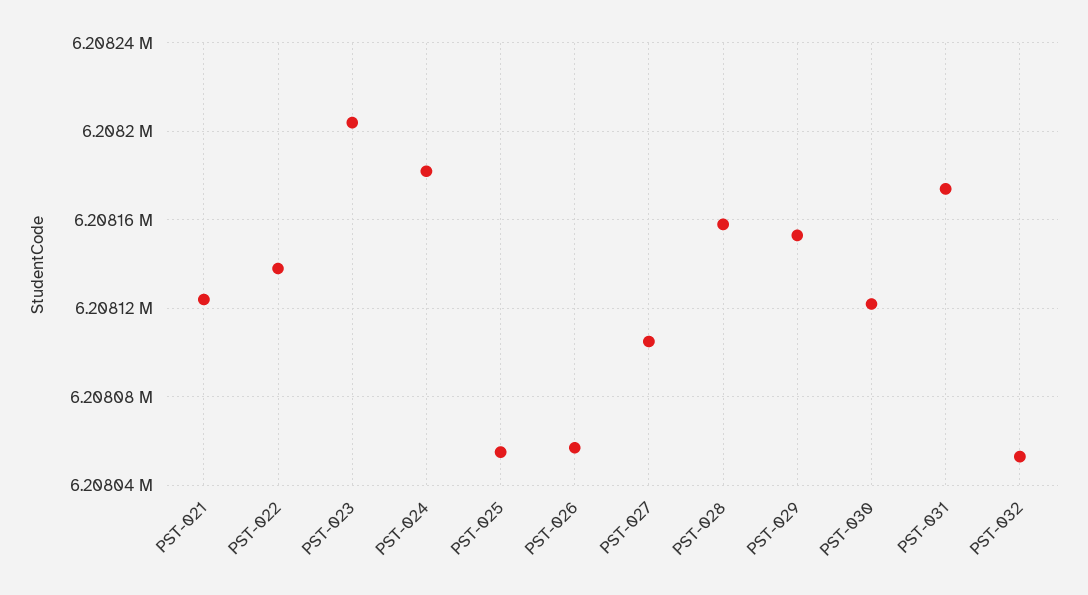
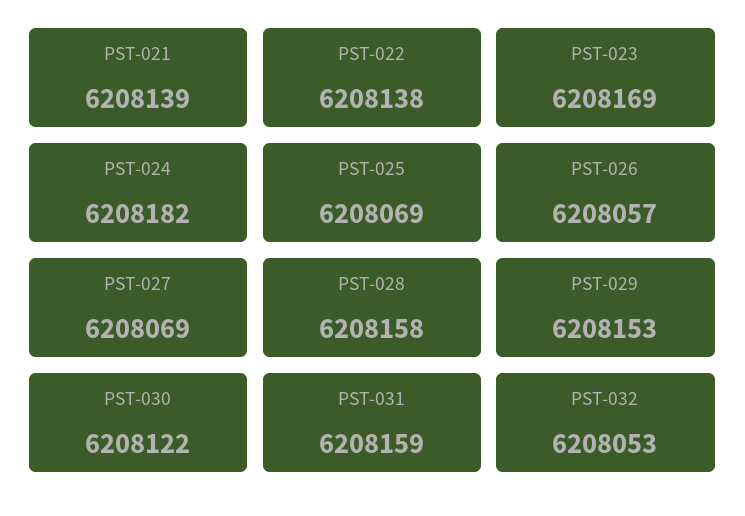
  {
-   "PST-021": 6208125,
+   "PST-021": 6208139,
    "PST-022": 6208138,
-   "PST-023": 6208205,
+   "PST-023": 6208169,
    "PST-024": 6208182,
-   "PST-025": 6208055,
+   "PST-025": 6208069,
    "PST-026": 6208057,
-   "PST-027": 6208105,
+   "PST-027": 6208069,
    "PST-028": 6208158,
    "PST-029": 6208153,
    "PST-030": 6208122,
-   "PST-031": 6208175,
+   "PST-031": 6208159,
    "PST-032": 6208053
  }

